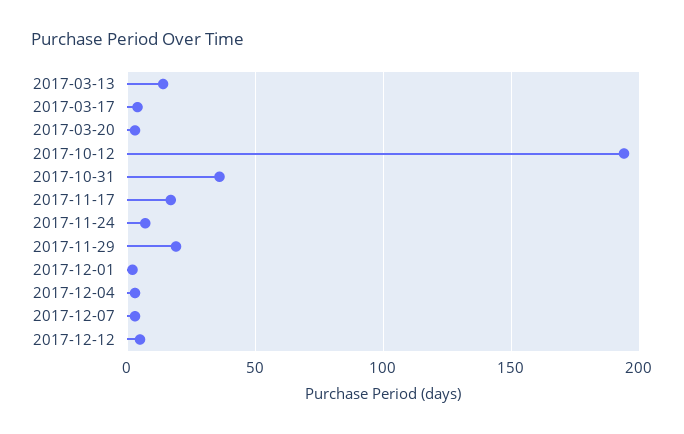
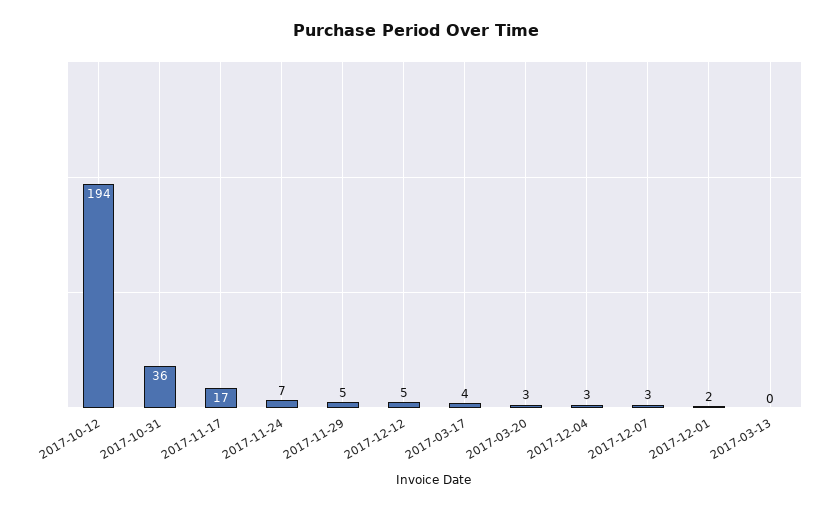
  {
-   "2017-03-13": 15,
+   "2017-03-13": 0,
    "2017-03-17": 4,
    "2017-03-20": 3,
    "2017-10-12": 194,
    "2017-10-31": 36,
    "2017-11-17": 17,
    "2017-11-24": 7,
-   "2017-11-29": 20,
+   "2017-11-29": 5,
    "2017-12-01": 2,
    "2017-12-04": 3,
    "2017-12-07": 3,
    "2017-12-12": 5
  }

